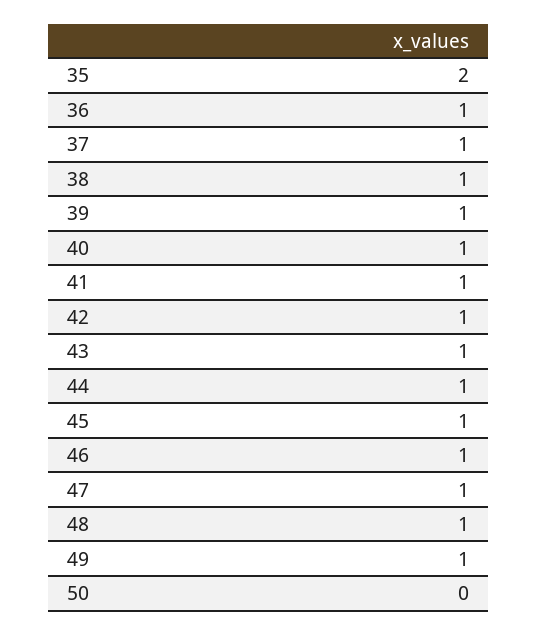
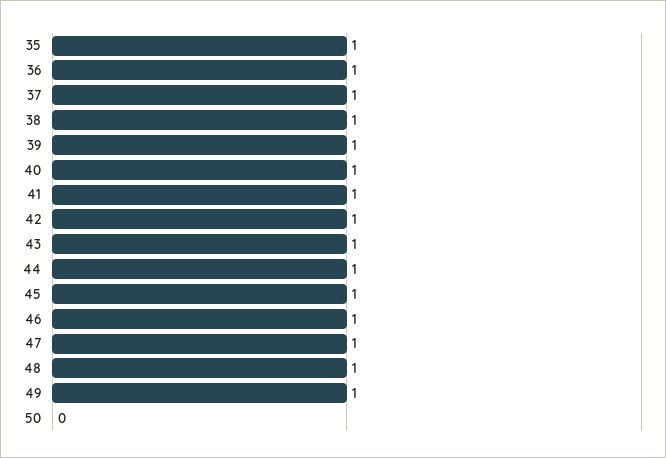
  {
-   "35": 2,
+   "35": 1,
    "36": 1,
    "37": 1,
    "38": 1,
    "39": 1,
    "40": 1,
    "41": 1,
    "42": 1,
    "43": 1,
    "44": 1,
    "45": 1,
    "46": 1,
    "47": 1,
    "48": 1,
    "49": 1,
    "50": 0
  }

